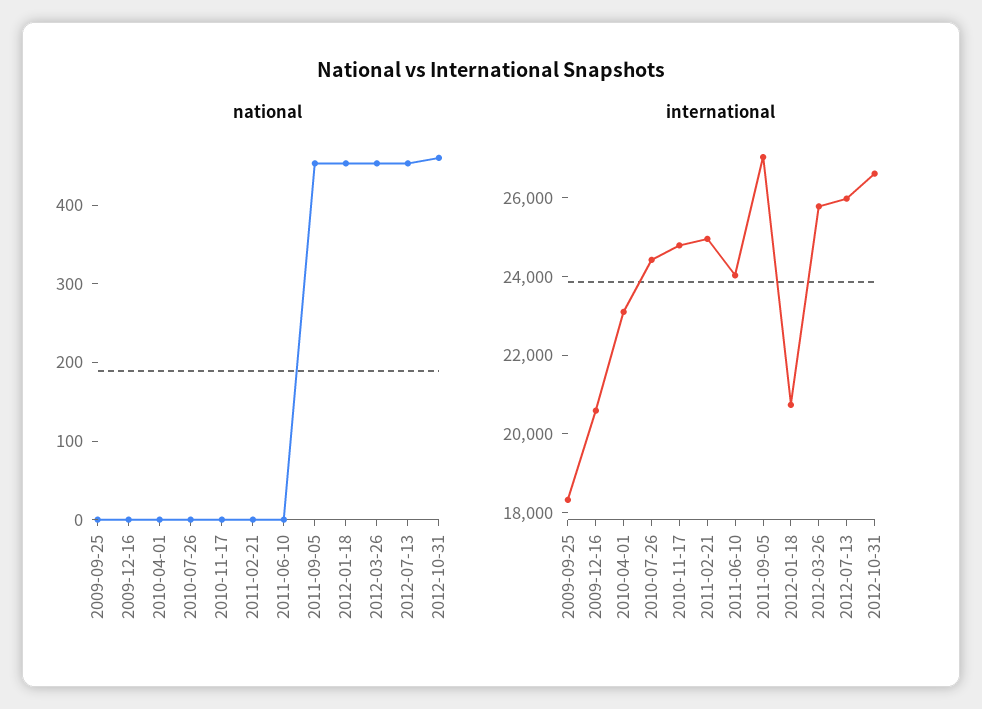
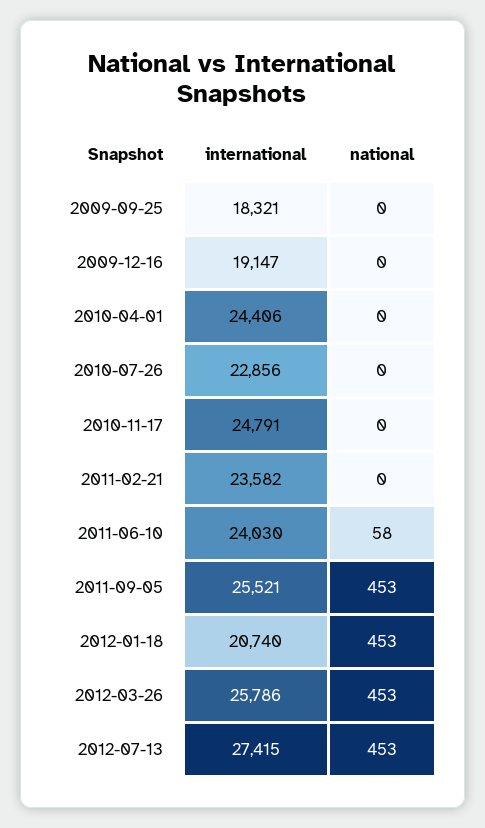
  {
    "national": {
      "2009-09-25": 0,
      "2009-12-16": 0,
      "2010-04-01": 0,
      "2010-07-26": 0,
      "2010-11-17": 0,
      "2011-02-21": 0,
-     "2011-06-10": 0,
+     "2011-06-10": 58,
      "2011-09-05": 453,
      "2012-01-18": 453,
      "2012-03-26": 453,
-     "2012-07-13": 453,
+     "2012-07-13": 453
-     "2012-10-31": 460
    },
    "international": {
      "2009-09-25": 18321,
-     "2009-12-16": 20500,
+     "2009-12-16": 19147,
-     "2010-04-01": 23000,
+     "2010-04-01": 24406,
-     "2010-07-26": 24500,
+     "2010-07-26": 22856,
      "2010-11-17": 24791,
-     "2011-02-21": 25000,
+     "2011-02-21": 23582,
      "2011-06-10": 24030,
-     "2011-09-05": 27000,
+     "2011-09-05": 25521,
      "2012-01-18": 20740,
      "2012-03-26": 25786,
-     "2012-07-13": 26000,
+     "2012-07-13": 27415
-     "2012-10-31": 26500
    }
  }

